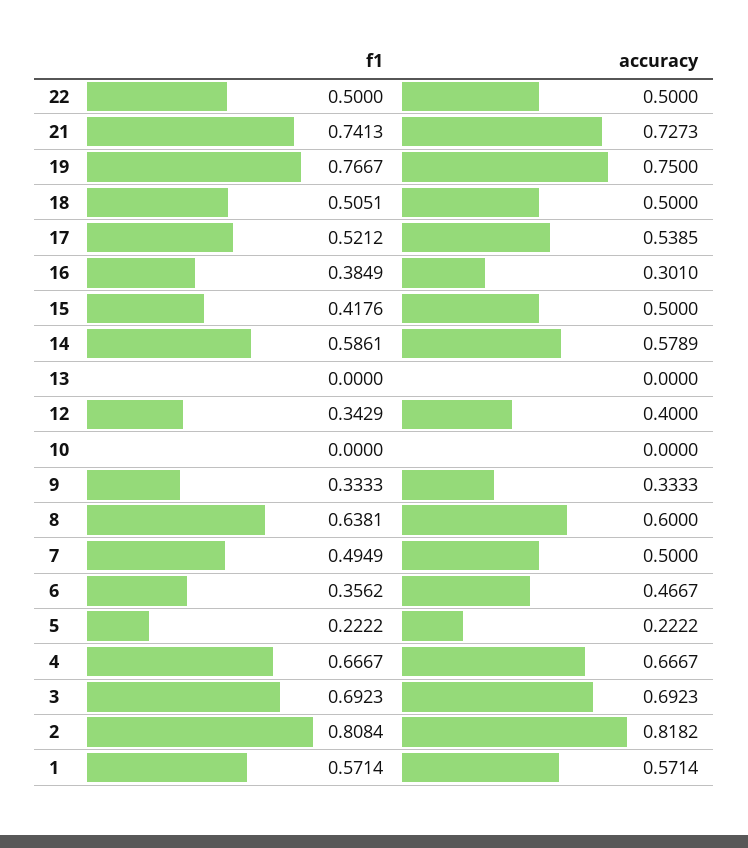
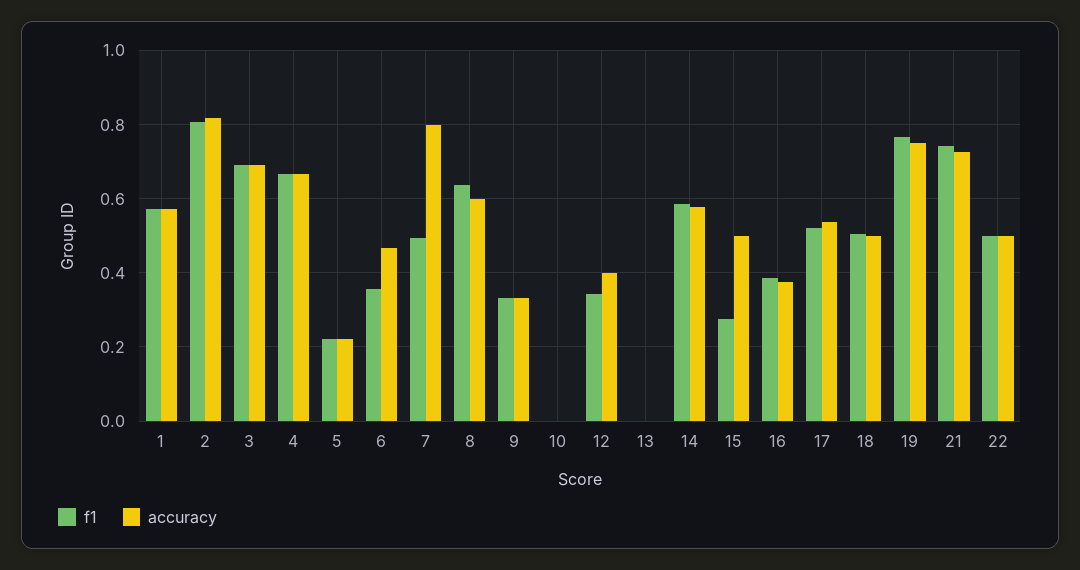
  {
    "f1": {
      "22": 0.5,
      "21": 0.7413,
      "19": 0.7667,
      "18": 0.5051,
      "17": 0.5212,
      "16": 0.3849,
-     "15": 0.4176,
+     "15": 0.28,
      "14": 0.5861,
      "13": 0,
      "12": 0.3429,
      "10": 0,
      "9": 0.3333,
      "8": 0.6381,
      "7": 0.4949,
      "6": 0.3562,
      "5": 0.2222,
      "4": 0.6667,
      "3": 0.6923,
      "2": 0.8084,
      "1": 0.5714
    },
    "accuracy": {
      "22": 0.5,
      "21": 0.7273,
      "19": 0.75,
      "18": 0.5,
      "17": 0.5385,
-     "16": 0.301,
+     "16": 0.38,
      "15": 0.5,
      "14": 0.5789,
      "13": 0,
      "12": 0.4,
      "10": 0,
      "9": 0.3333,
      "8": 0.6,
-     "7": 0.5,
+     "7": 0.8,
      "6": 0.4667,
      "5": 0.2222,
      "4": 0.6667,
      "3": 0.6923,
      "2": 0.8182,
      "1": 0.5714
    }
  }

